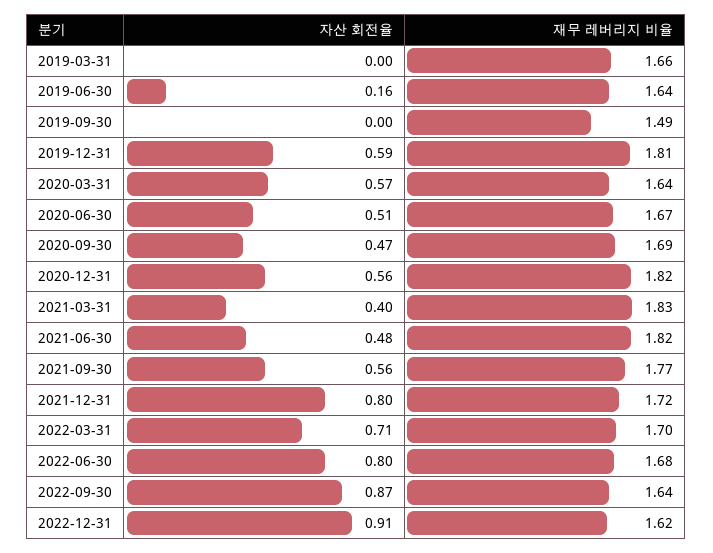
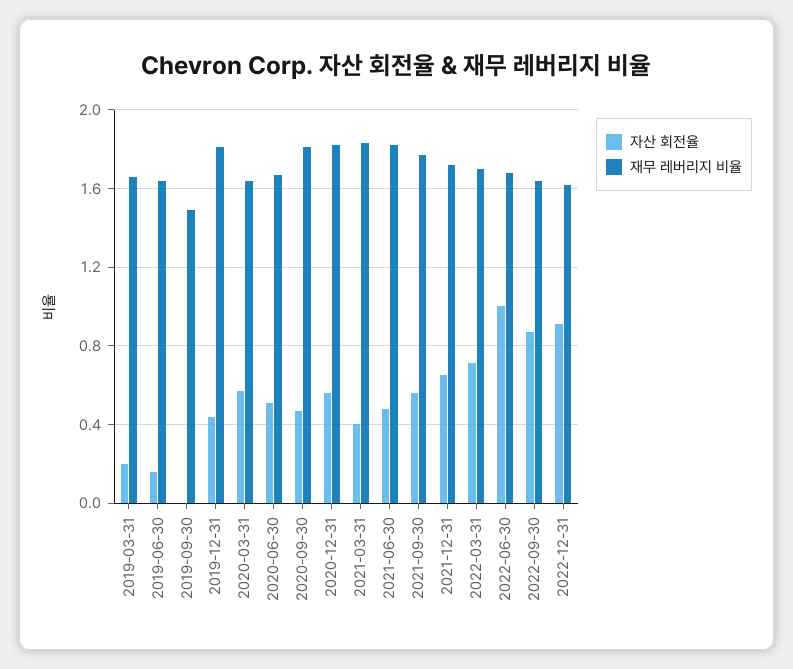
  {
    "자산 회전율": {
-     "2019-03-31": 0,
+     "2019-03-31": 0.2,
      "2019-06-30": 0.16,
      "2019-09-30": 0,
-     "2019-12-31": 0.59,
+     "2019-12-31": 0.45,
      "2020-03-31": 0.57,
      "2020-06-30": 0.51,
      "2020-09-30": 0.47,
      "2020-12-31": 0.56,
      "2021-03-31": 0.4,
      "2021-06-30": 0.48,
      "2021-09-30": 0.56,
-     "2021-12-31": 0.8,
+     "2021-12-31": 0.65,
      "2022-03-31": 0.71,
-     "2022-06-30": 0.8,
+     "2022-06-30": 1,
      "2022-09-30": 0.87,
      "2022-12-31": 0.91
    },
    "재무 레버리지 비율": {
      "2019-03-31": 1.66,
      "2019-06-30": 1.64,
      "2019-09-30": 1.49,
      "2019-12-31": 1.81,
      "2020-03-31": 1.64,
      "2020-06-30": 1.67,
-     "2020-09-30": 1.69,
+     "2020-09-30": 1.8,
      "2020-12-31": 1.82,
      "2021-03-31": 1.83,
      "2021-06-30": 1.82,
      "2021-09-30": 1.77,
      "2021-12-31": 1.72,
      "2022-03-31": 1.7,
      "2022-06-30": 1.68,
      "2022-09-30": 1.64,
      "2022-12-31": 1.62
    }
  }

